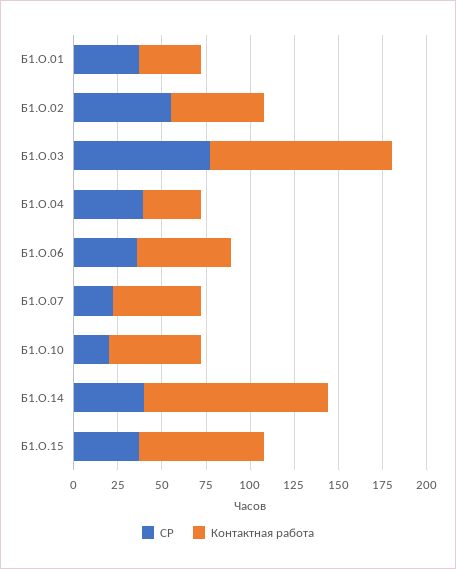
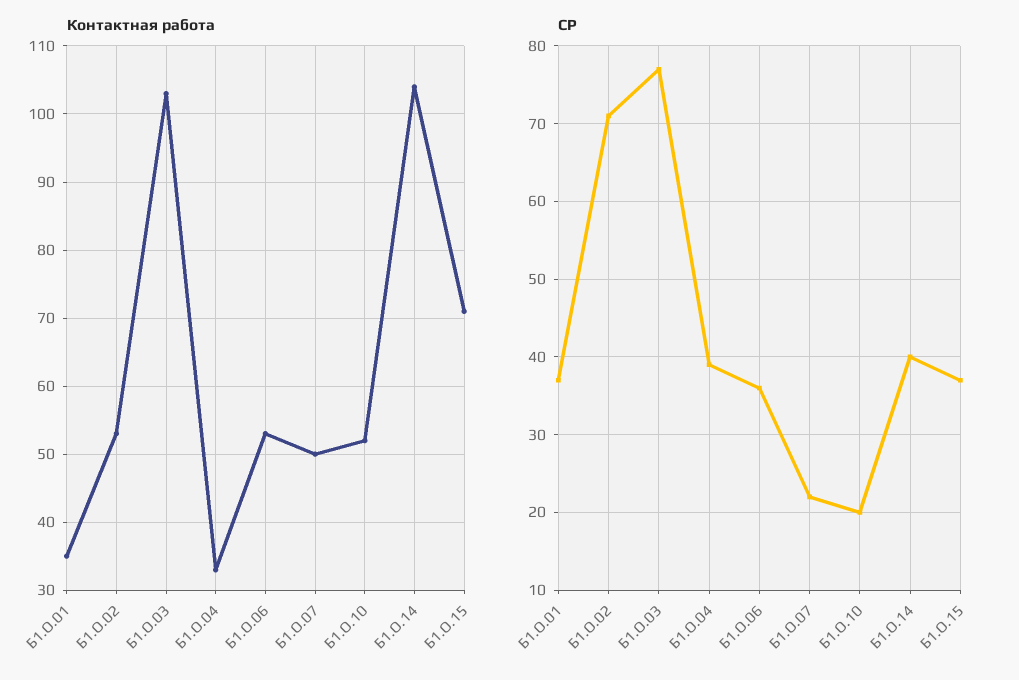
  {
    "СР": {
      "Б1.О.01": 37,
-     "Б1.О.02": 55,
+     "Б1.О.02": 71,
      "Б1.О.03": 77,
      "Б1.О.04": 39,
      "Б1.О.06": 36,
      "Б1.О.07": 22,
      "Б1.О.10": 20,
      "Б1.О.14": 40,
      "Б1.О.15": 37
    },
    "Контактная работа": {
      "Б1.О.01": 35,
      "Б1.О.02": 53,
      "Б1.О.03": 103,
      "Б1.О.04": 33,
      "Б1.О.06": 53,
      "Б1.О.07": 50,
      "Б1.О.10": 52,
      "Б1.О.14": 104,
      "Б1.О.15": 71
    }
  }

